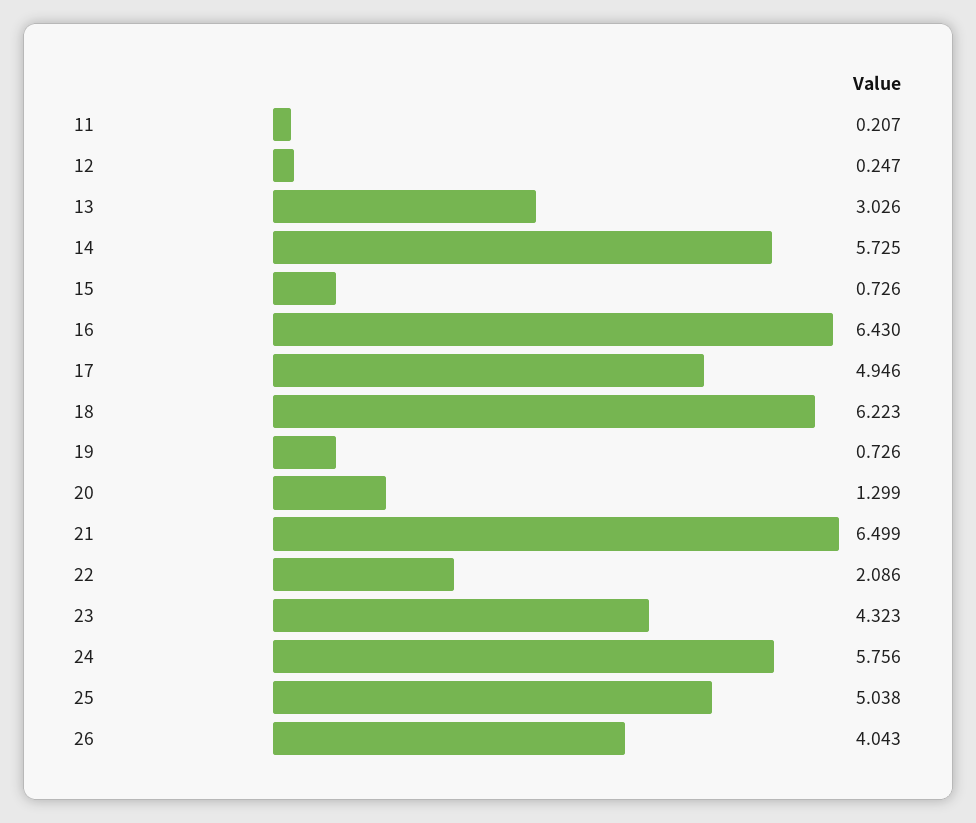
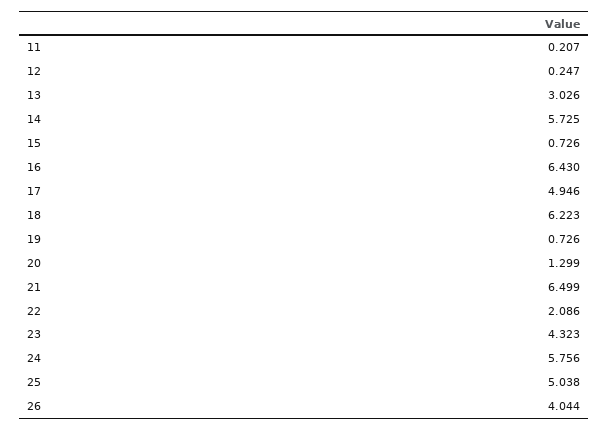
  {
    "11": 0.207,
    "12": 0.247,
    "13": 3.026,
    "14": 5.725,
    "15": 0.726,
    "16": 6.43,
    "17": 4.946,
    "18": 6.223,
    "19": 0.726,
    "20": 1.299,
    "21": 6.499,
    "22": 2.086,
    "23": 4.323,
    "24": 5.756,
    "25": 5.038,
-   "26": 4.043
+   "26": 4.044
  }

